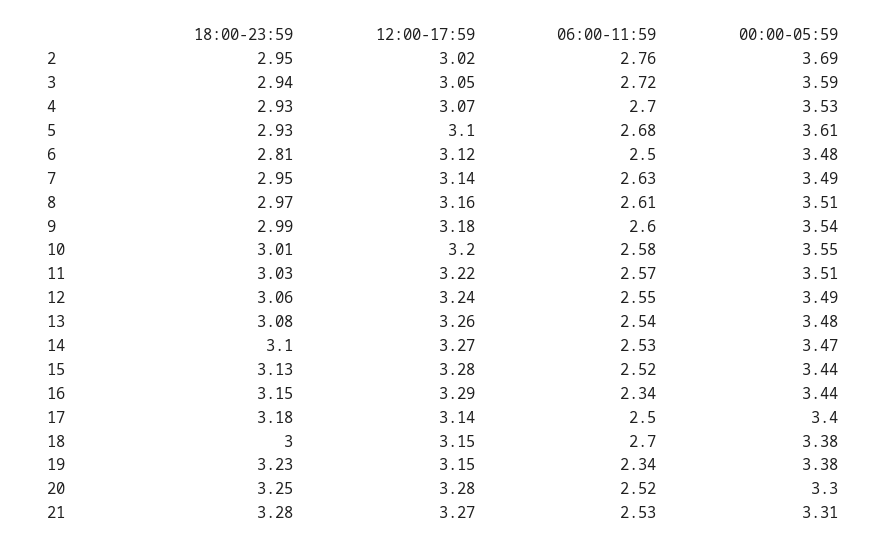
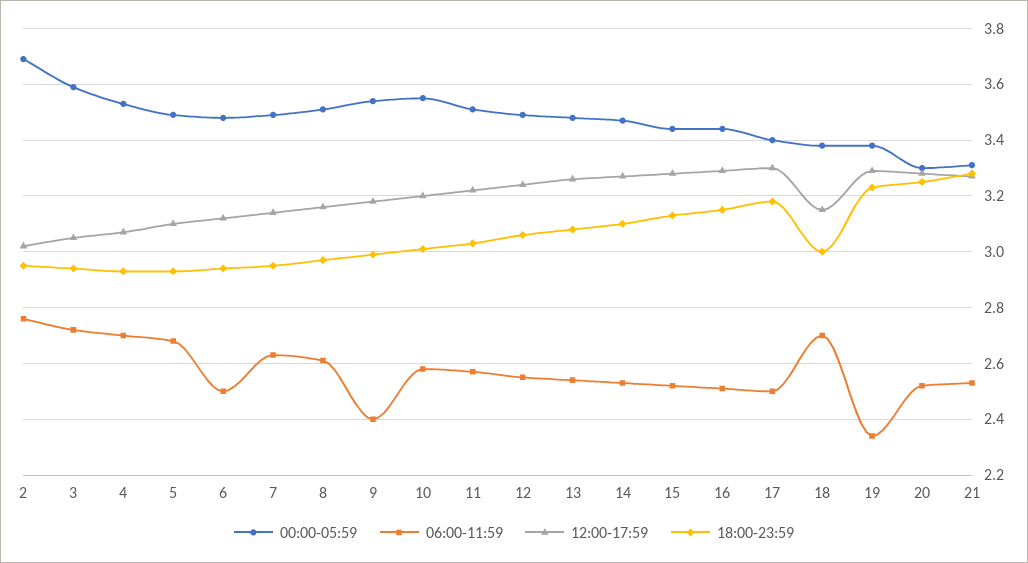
  {
    "18:00-23:59": {
      "2": 2.95,
      "3": 2.94,
      "4": 2.93,
      "5": 2.93,
-     "6": 2.81,
+     "6": 2.95,
      "7": 2.95,
      "8": 2.97,
      "9": 2.99,
      "10": 3.01,
      "11": 3.03,
      "12": 3.06,
      "13": 3.08,
      "14": 3.1,
      "15": 3.13,
      "16": 3.15,
      "17": 3.18,
      "18": 3,
      "19": 3.23,
      "20": 3.25,
      "21": 3.28
    },
    "12:00-17:59": {
      "2": 3.02,
      "3": 3.05,
      "4": 3.07,
      "5": 3.1,
      "6": 3.12,
      "7": 3.14,
      "8": 3.16,
      "9": 3.18,
      "10": 3.2,
      "11": 3.22,
      "12": 3.24,
      "13": 3.26,
      "14": 3.27,
      "15": 3.28,
      "16": 3.29,
-     "17": 3.14,
+     "17": 3.3,
      "18": 3.15,
-     "19": 3.15,
+     "19": 3.3,
      "20": 3.28,
      "21": 3.27
    },
    "06:00-11:59": {
      "2": 2.76,
      "3": 2.72,
      "4": 2.7,
      "5": 2.68,
      "6": 2.5,
      "7": 2.63,
      "8": 2.61,
-     "9": 2.6,
+     "9": 2.4,
      "10": 2.58,
      "11": 2.57,
      "12": 2.55,
      "13": 2.54,
      "14": 2.53,
      "15": 2.52,
-     "16": 2.34,
+     "16": 2.5,
      "17": 2.5,
      "18": 2.7,
      "19": 2.34,
      "20": 2.52,
      "21": 2.53
    },
    "00:00-05:59": {
      "2": 3.69,
      "3": 3.59,
      "4": 3.53,
-     "5": 3.61,
+     "5": 3.5,
      "6": 3.48,
      "7": 3.49,
      "8": 3.51,
      "9": 3.54,
      "10": 3.55,
      "11": 3.51,
      "12": 3.49,
      "13": 3.48,
      "14": 3.47,
      "15": 3.44,
      "16": 3.44,
      "17": 3.4,
      "18": 3.38,
      "19": 3.38,
      "20": 3.3,
      "21": 3.31
    }
  }

